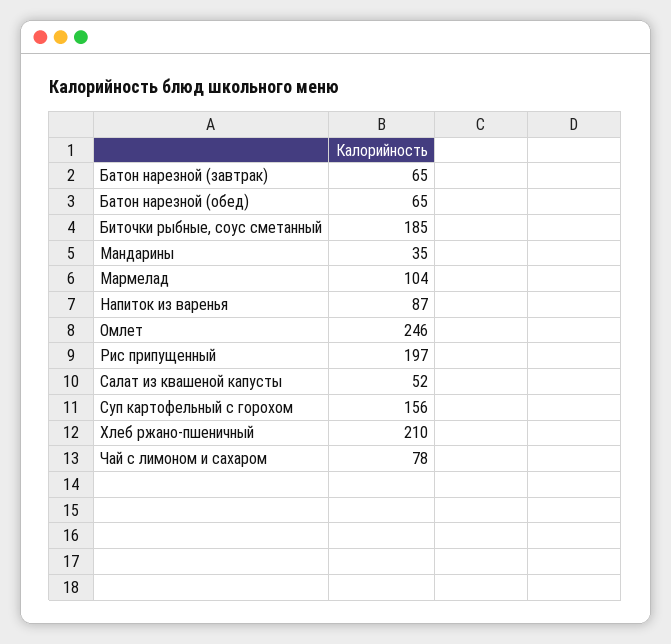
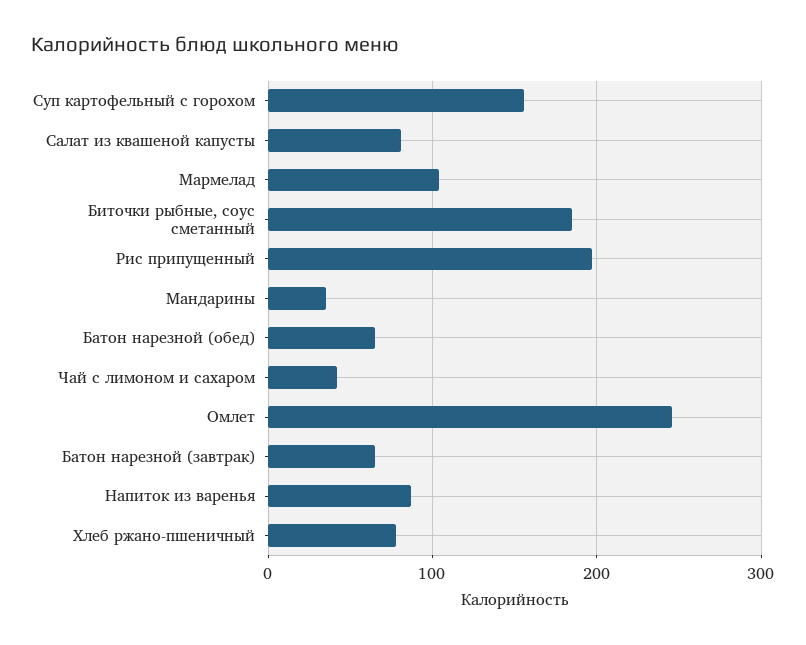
  {
    "Батон нарезной (завтрак)": 65,
    "Батон нарезной (обед)": 65,
    "Биточки рыбные, соус сметанный": 185,
    "Мандарины": 35,
    "Мармелад": 104,
    "Напиток из варенья": 87,
    "Омлет": 246,
    "Рис припущенный": 197,
-   "Салат из квашеной капусты": 52,
+   "Салат из квашеной капусты": 80,
    "Суп картофельный с горохом": 156,
-   "Хлеб ржано-пшеничный": 210,
+   "Хлеб ржано-пшеничный": 80,
-   "Чай с лимоном и сахаром": 78
+   "Чай с лимоном и сахаром": 40
  }

